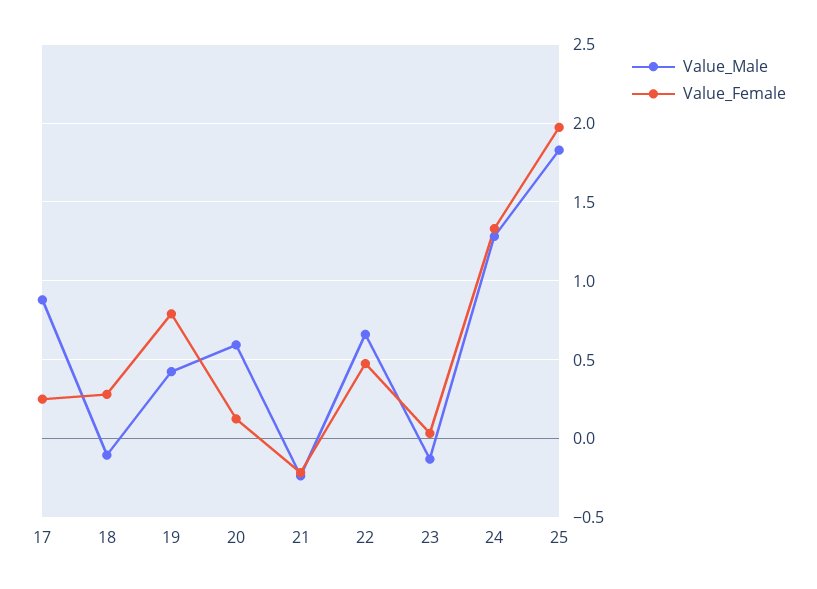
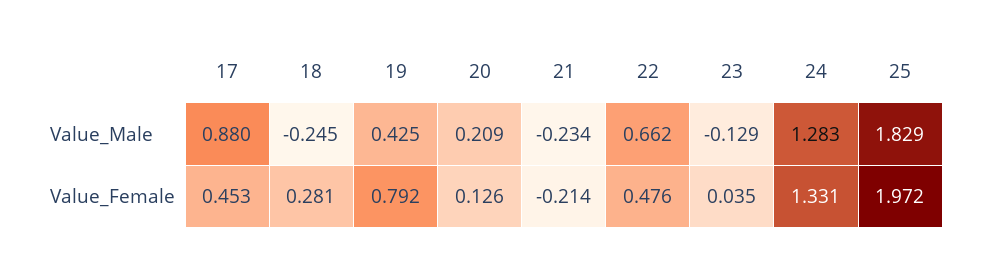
  {
    "Value_Male": {
      "17": 0.88,
-     "18": -0.1,
+     "18": -0.245,
      "19": 0.425,
-     "20": 0.6,
+     "20": 0.209,
      "21": -0.234,
      "22": 0.662,
      "23": -0.129,
      "24": 1.283,
      "25": 1.829
    },
    "Value_Female": {
-     "17": 0.25,
+     "17": 0.453,
      "18": 0.281,
      "19": 0.792,
      "20": 0.126,
      "21": -0.214,
      "22": 0.476,
      "23": 0.035,
      "24": 1.331,
      "25": 1.972
    }
  }

